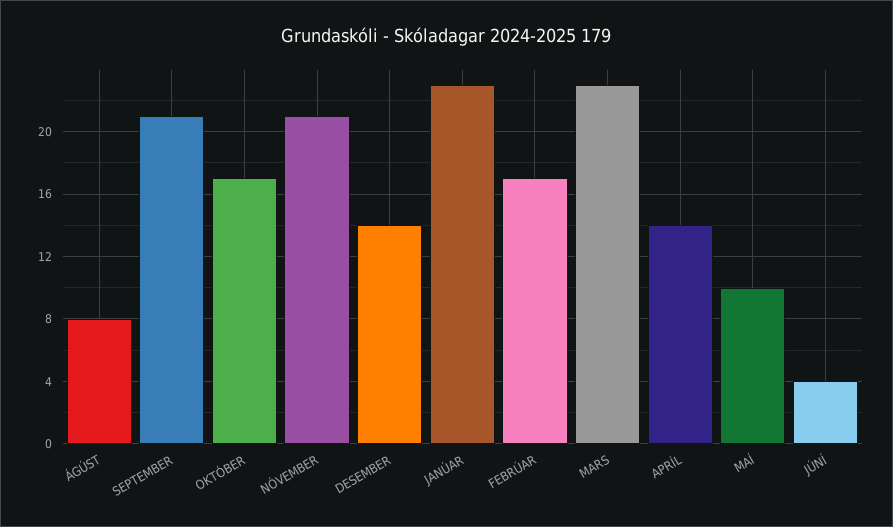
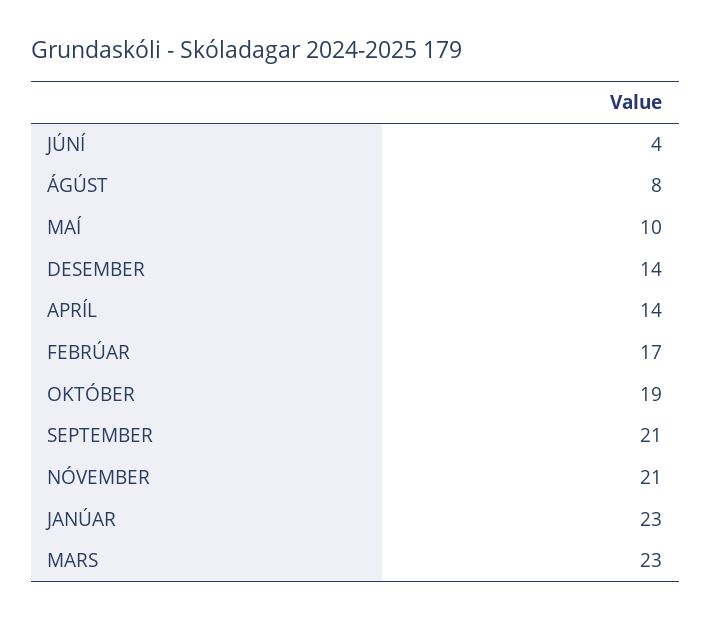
  {
    "ÁGÚST": 8,
    "SEPTEMBER": 21,
-   "OKTÓBER": 17,
+   "OKTÓBER": 19,
    "NÓVEMBER": 21,
    "DESEMBER": 14,
    "JANÚAR": 23,
    "FEBRÚAR": 17,
    "MARS": 23,
    "APRÍL": 14,
    "MAÍ": 10,
    "JÚNÍ": 4
  }

